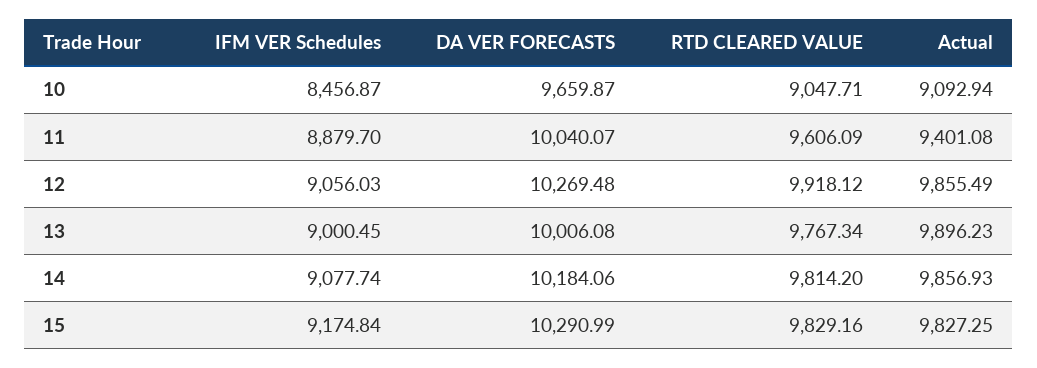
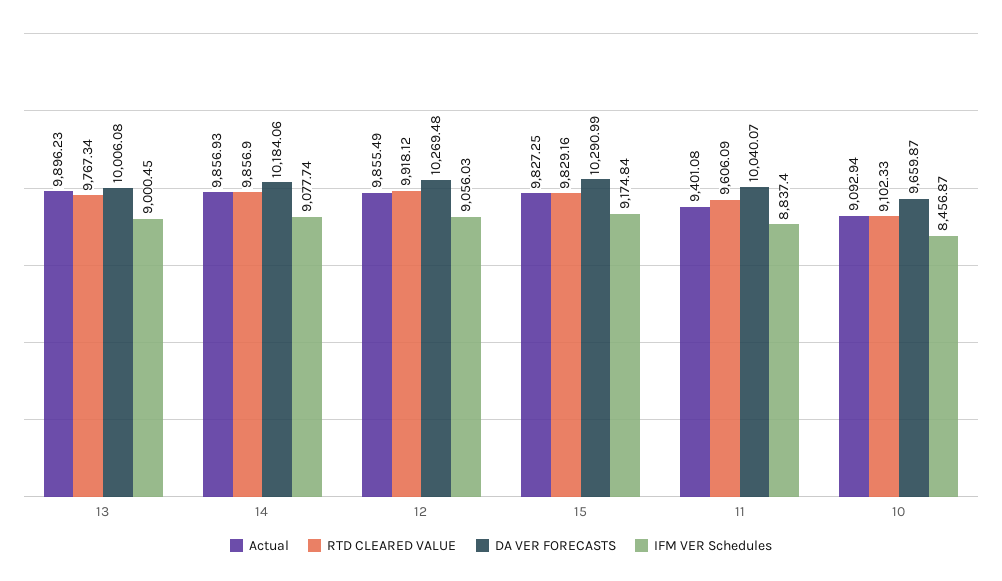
  {
    "IFM VER Schedules": {
      "10": 8456.87,
-     "11": 8879.7,
+     "11": 8837.4,
      "12": 9056.03,
      "13": 9000.45,
      "14": 9077.74,
      "15": 9174.84
    },
    "DA VER FORECASTS": {
      "10": 9659.87,
      "11": 10040.07,
      "12": 10269.48,
      "13": 10006.08,
      "14": 10184.06,
      "15": 10290.99
    },
    "RTD CLEARED VALUE": {
-     "10": 9047.71,
+     "10": 9102.33,
      "11": 9606.09,
      "12": 9918.12,
      "13": 9767.34,
-     "14": 9814.2,
+     "14": 9856.9,
      "15": 9829.16
    },
    "Actual": {
      "10": 9092.94,
      "11": 9401.08,
      "12": 9855.49,
      "13": 9896.23,
      "14": 9856.93,
      "15": 9827.25
    }
  }

